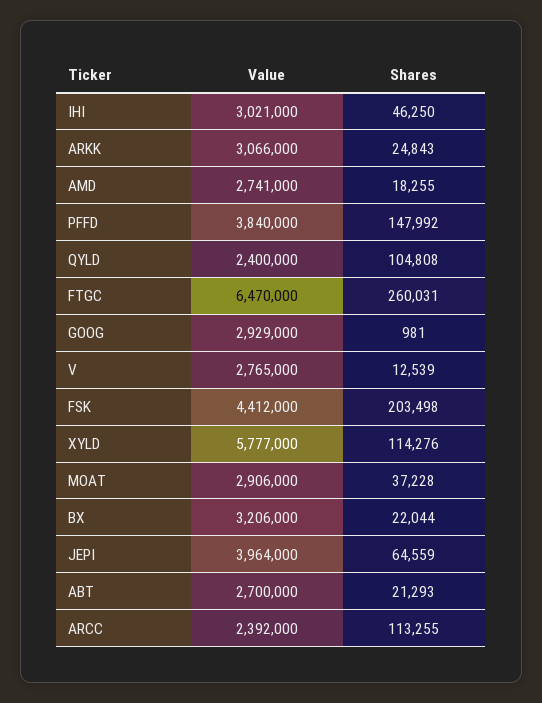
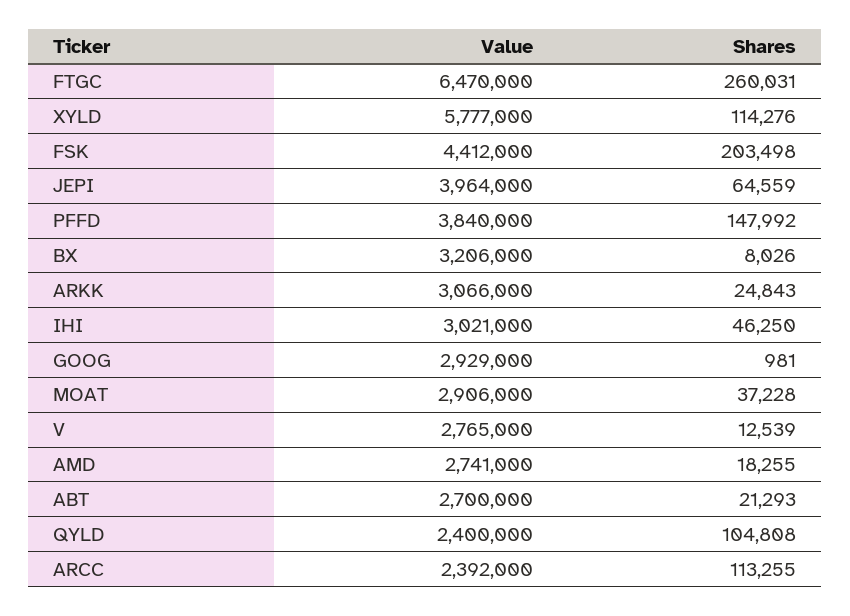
  {
    "Value": {
      "IHI": 3021000,
      "ARKK": 3066000,
      "AMD": 2741000,
      "PFFD": 3840000,
      "QYLD": 2400000,
      "FTGC": 6470000,
      "GOOG": 2929000,
      "V": 2765000,
      "FSK": 4412000,
      "XYLD": 5777000,
      "MOAT": 2906000,
      "BX": 3206000,
      "JEPI": 3964000,
      "ABT": 2700000,
      "ARCC": 2392000
    },
    "Shares": {
      "IHI": 46250,
      "ARKK": 24843,
      "AMD": 18255,
      "PFFD": 147992,
      "QYLD": 104808,
      "FTGC": 260031,
      "GOOG": 981,
      "V": 12539,
      "FSK": 203498,
      "XYLD": 114276,
      "MOAT": 37228,
-     "BX": 22044,
+     "BX": 8026,
      "JEPI": 64559,
      "ABT": 21293,
      "ARCC": 113255
    }
  }

